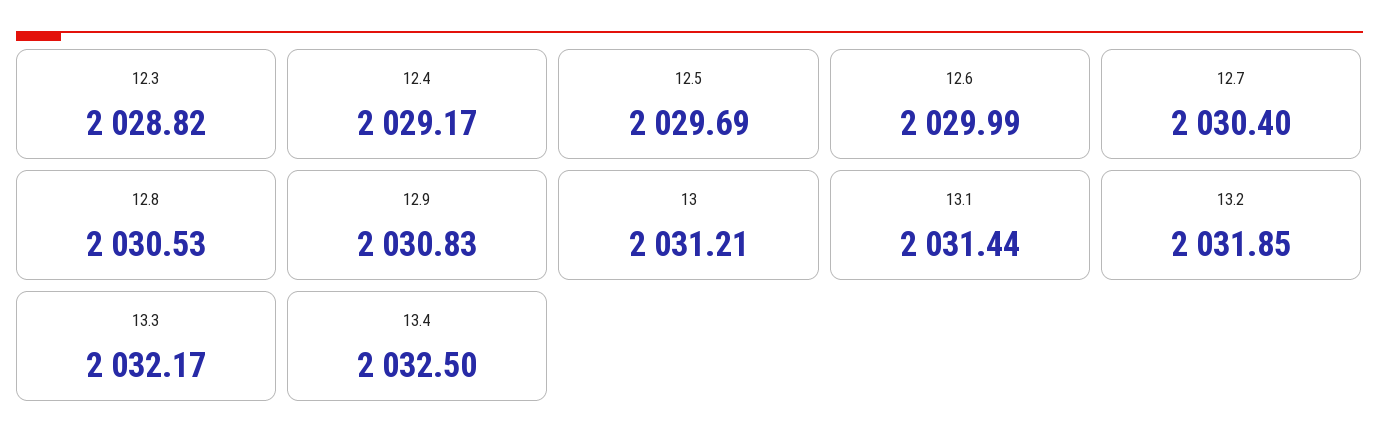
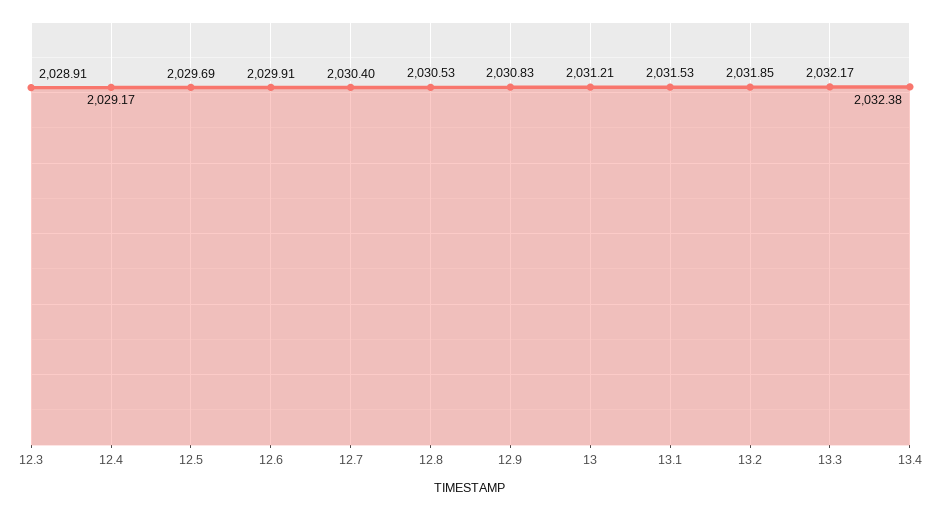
  {
-   "12.3": 2028.82,
+   "12.3": 2028.91,
    "12.4": 2029.17,
    "12.5": 2029.69,
-   "12.6": 2029.99,
+   "12.6": 2029.91,
    "12.7": 2030.4,
    "12.8": 2030.53,
    "12.9": 2030.83,
    "13": 2031.21,
-   "13.1": 2031.44,
+   "13.1": 2031.53,
    "13.2": 2031.85,
    "13.3": 2032.17,
-   "13.4": 2032.5
+   "13.4": 2032.38
  }

